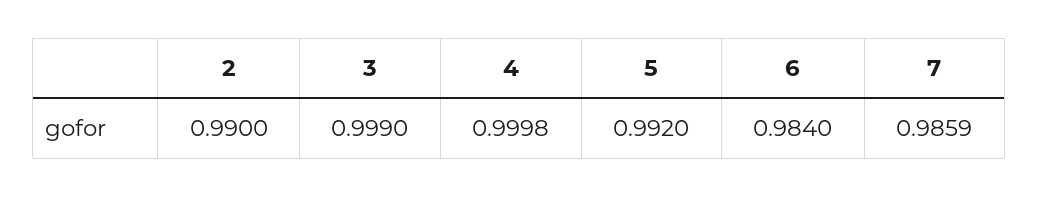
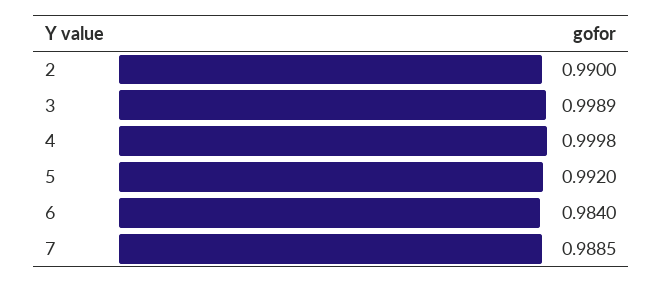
  {
    "2": 0.99,
-   "3": 0.999,
+   "3": 0.9989,
    "4": 0.9998,
    "5": 0.992,
    "6": 0.984,
-   "7": 0.9859
+   "7": 0.9885
  }

